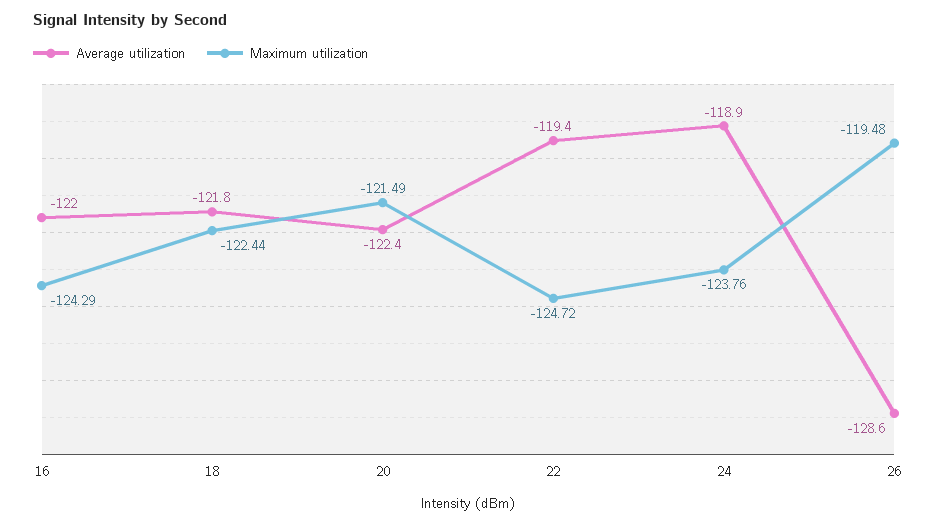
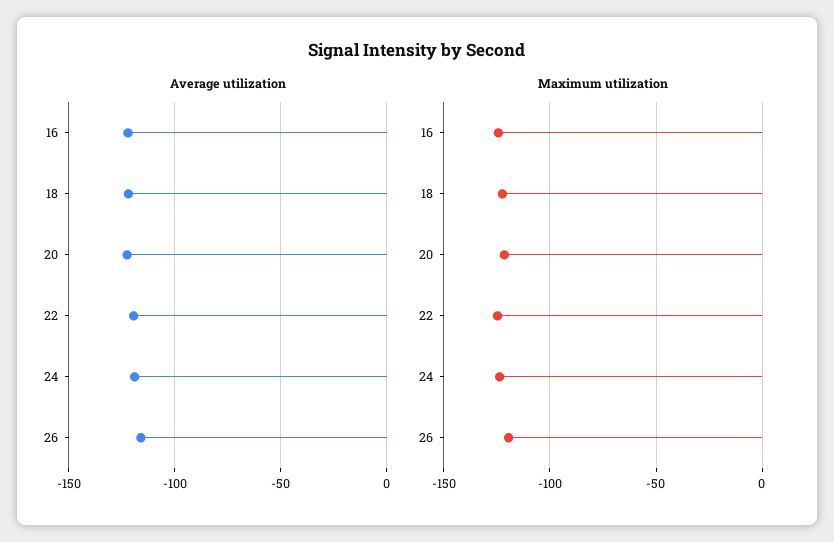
  {
    "Average utilization": {
      "16": -122,
      "18": -121.8,
      "20": -122.4,
      "22": -119.4,
      "24": -118.9,
-     "26": -128.6
+     "26": -115
    },
    "Maximum utilization": {
      "16": -124.29,
      "18": -122.44,
      "20": -121.49,
      "22": -124.72,
      "24": -123.76,
      "26": -119.48
    }
  }

